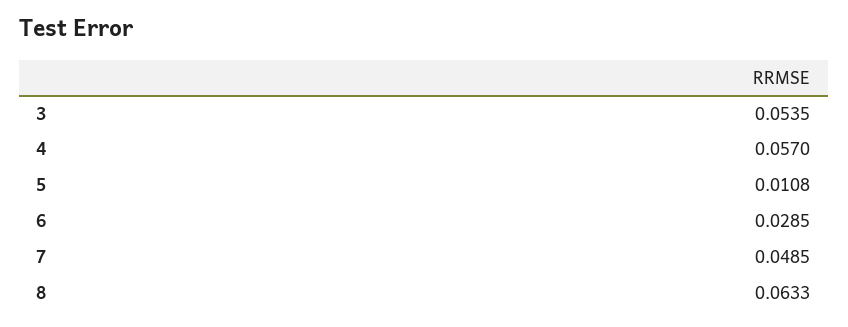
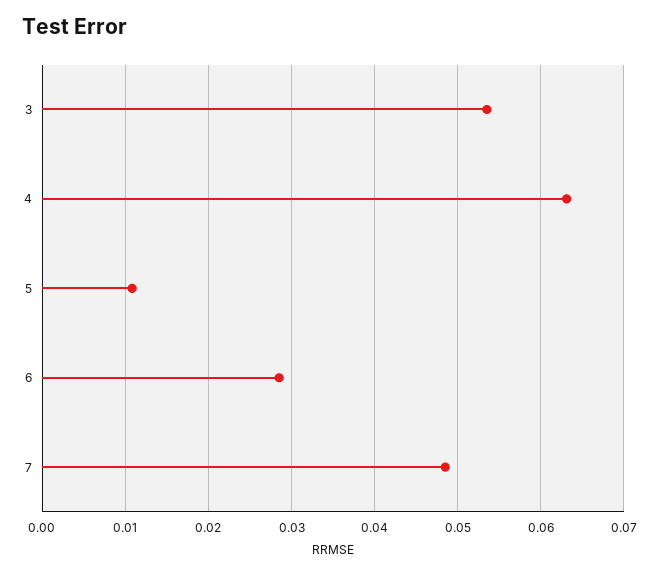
  {
    "3": 0.0535,
-   "4": 0.057,
+   "4": 0.063,
    "5": 0.0108,
    "6": 0.0285,
-   "7": 0.0485,
+   "7": 0.0485
-   "8": 0.0633
  }

